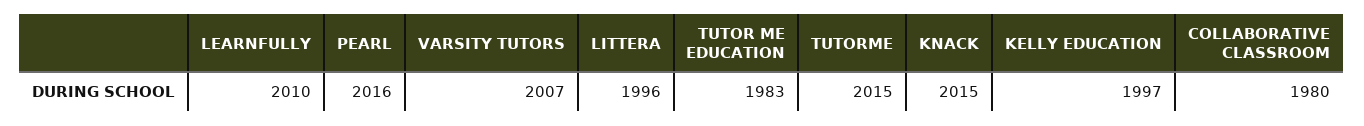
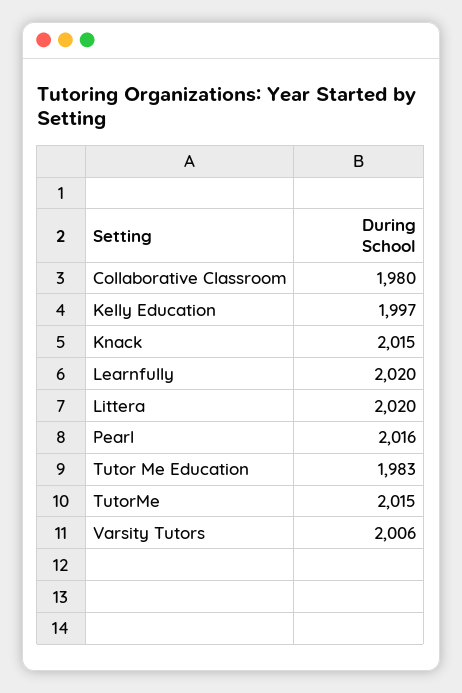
  {
-   "LEARNFULLY": 2010,
+   "LEARNFULLY": 2020,
    "PEARL": 2016,
-   "VARSITY TUTORS": 2007,
+   "VARSITY TUTORS": 2006,
-   "LITTERA": 1996,
+   "LITTERA": 2020,
    "TUTOR ME EDUCATION": 1983,
    "TUTORME": 2015,
    "KNACK": 2015,
    "KELLY EDUCATION": 1997,
    "COLLABORATIVE CLASSROOM": 1980
  }

